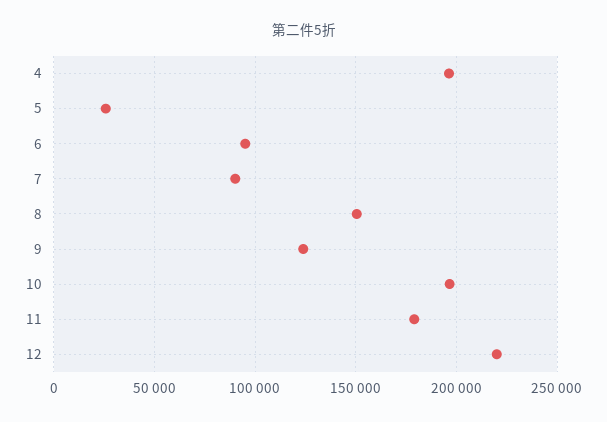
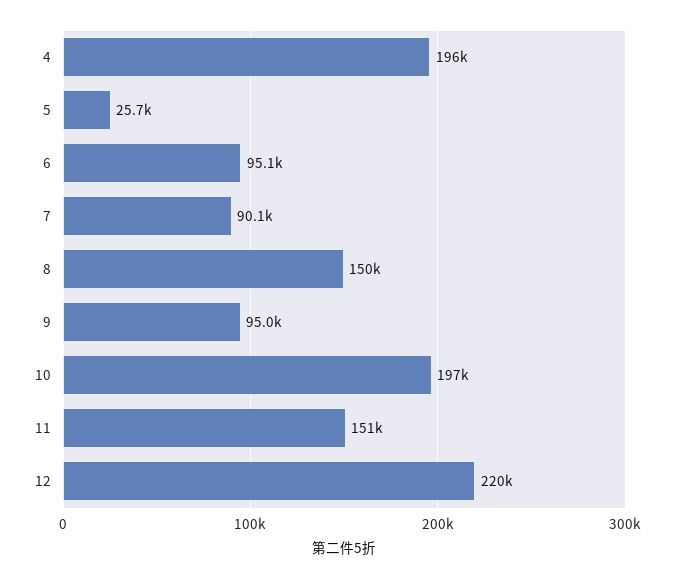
  {
    "4": 196000,
    "5": 25700,
    "6": 95100,
    "7": 90100,
    "8": 150000,
-   "9": 125000,
+   "9": 95000,
    "10": 197000,
-   "11": 180000,
+   "11": 151000,
    "12": 220000
  }

